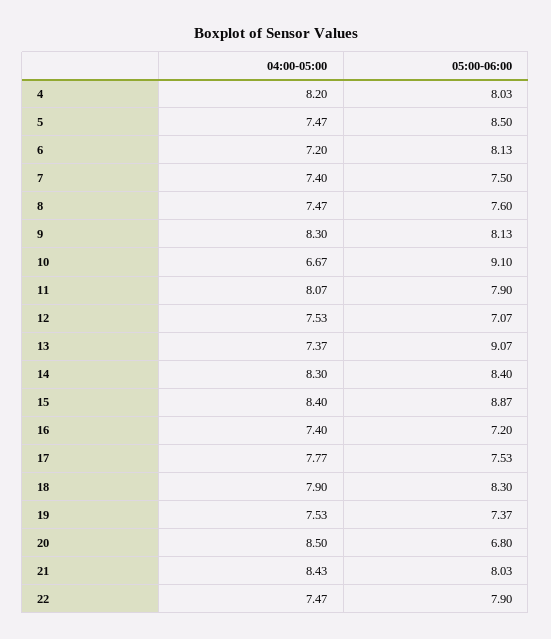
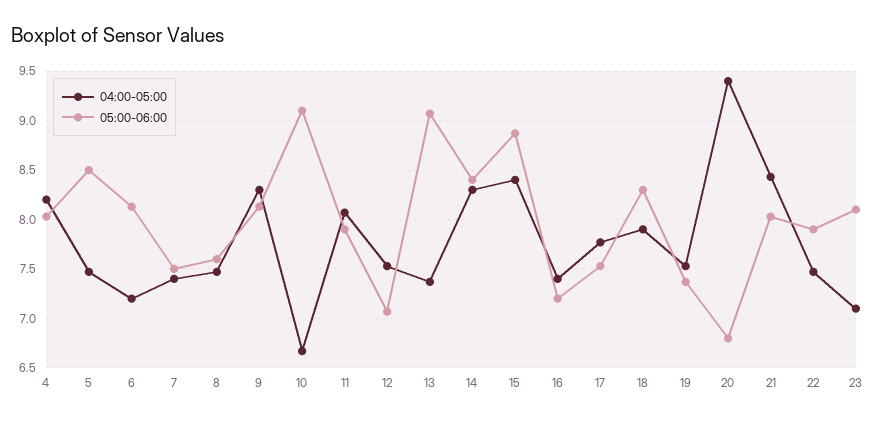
  {
    "04:00-05:00": {
      "4": 8.2,
      "5": 7.47,
      "6": 7.2,
      "7": 7.4,
      "8": 7.47,
      "9": 8.3,
      "10": 6.67,
      "11": 8.07,
      "12": 7.53,
      "13": 7.37,
      "14": 8.3,
      "15": 8.4,
      "16": 7.4,
      "17": 7.77,
      "18": 7.9,
      "19": 7.53,
-     "20": 8.5,
+     "20": 9.4,
      "21": 8.43,
-     "22": 7.47
+     "22": 7.47,
+     "23": 7.1
    },
    "05:00-06:00": {
      "4": 8.03,
      "5": 8.5,
      "6": 8.13,
      "7": 7.5,
      "8": 7.6,
      "9": 8.13,
      "10": 9.1,
      "11": 7.9,
      "12": 7.07,
      "13": 9.07,
      "14": 8.4,
      "15": 8.87,
      "16": 7.2,
      "17": 7.53,
      "18": 8.3,
      "19": 7.37,
      "20": 6.8,
      "21": 8.03,
-     "22": 7.9
+     "22": 7.9,
+     "23": 8.1
    }
  }

